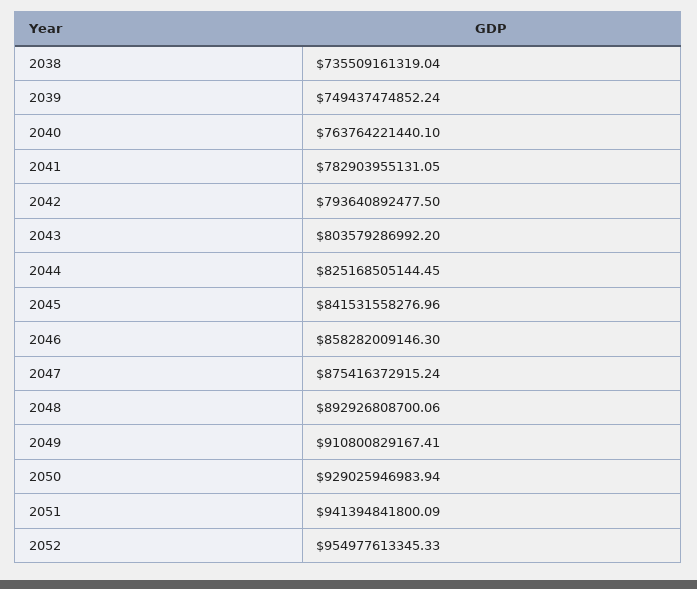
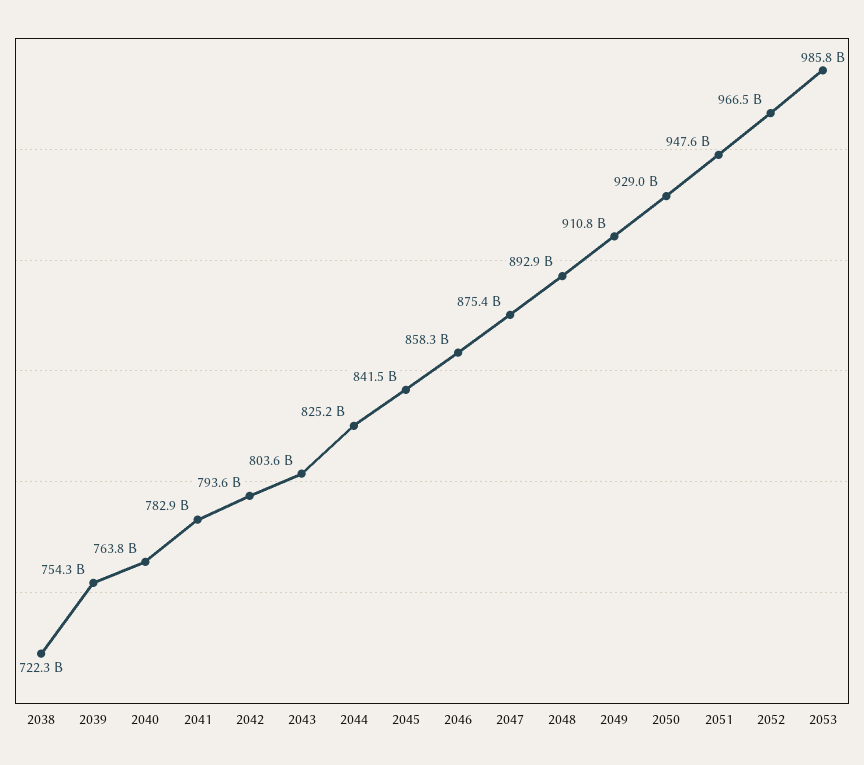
  {
-   "2038": 735509161319.04,
+   "2038": 722300000000,
-   "2039": 749437474852.24,
+   "2039": 754300000000,
    "2040": 763764221440.1,
    "2041": 782903955131.05,
    "2042": 793640892477.5,
    "2043": 803579286992.2,
    "2044": 825168505144.45,
    "2045": 841531558276.96,
    "2046": 858282009146.3,
    "2047": 875416372915.24,
    "2048": 892926808700.06,
    "2049": 910800829167.41,
    "2050": 929025946983.94,
-   "2051": 941394841800.09,
+   "2051": 947600000000,
-   "2052": 954977613345.33
+   "2052": 966500000000,
+   "2053": 985800000000
  }

